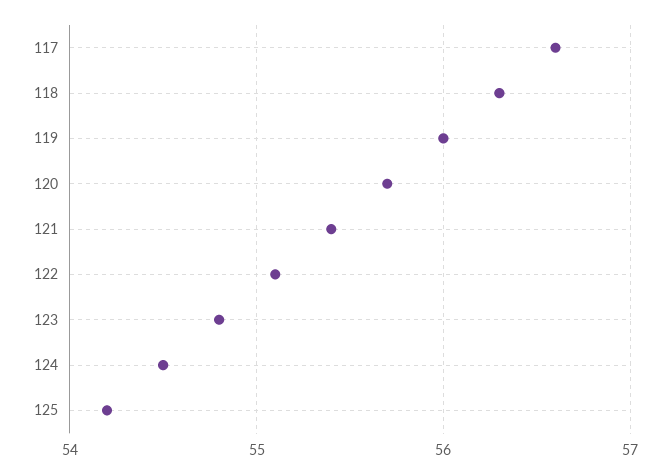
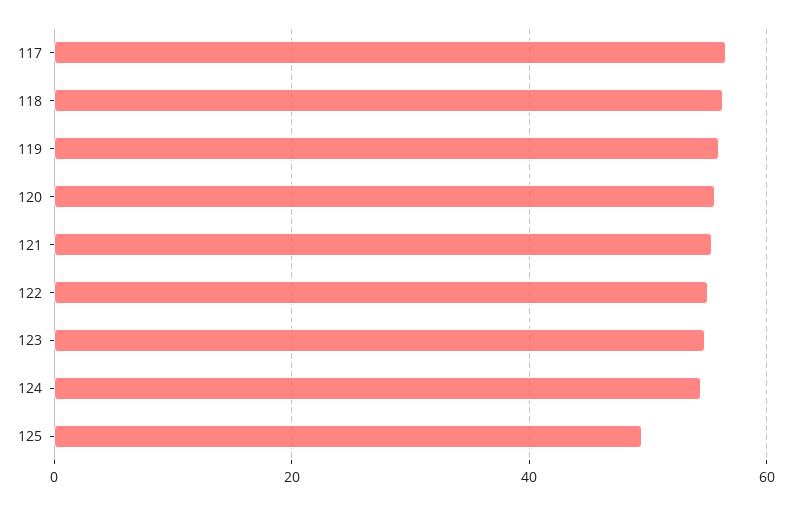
  {
    "117": 56.6,
    "118": 56.3,
    "119": 56,
    "120": 55.7,
    "121": 55.4,
    "122": 55.1,
    "123": 54.8,
    "124": 54.5,
-   "125": 54.2
+   "125": 50
  }

